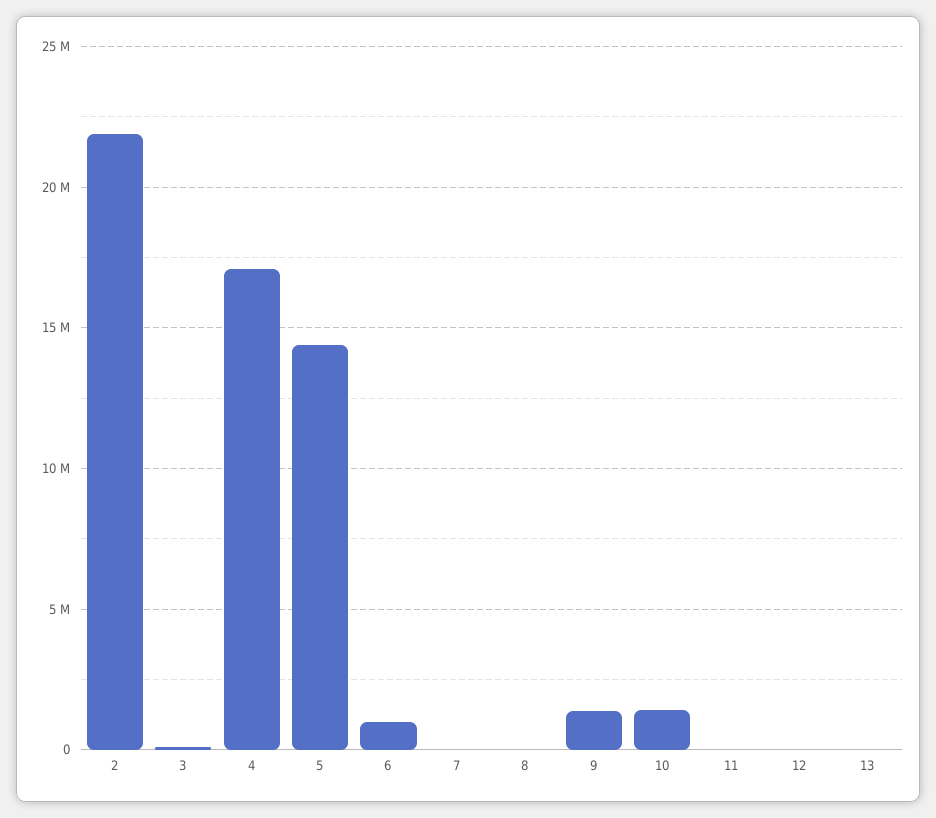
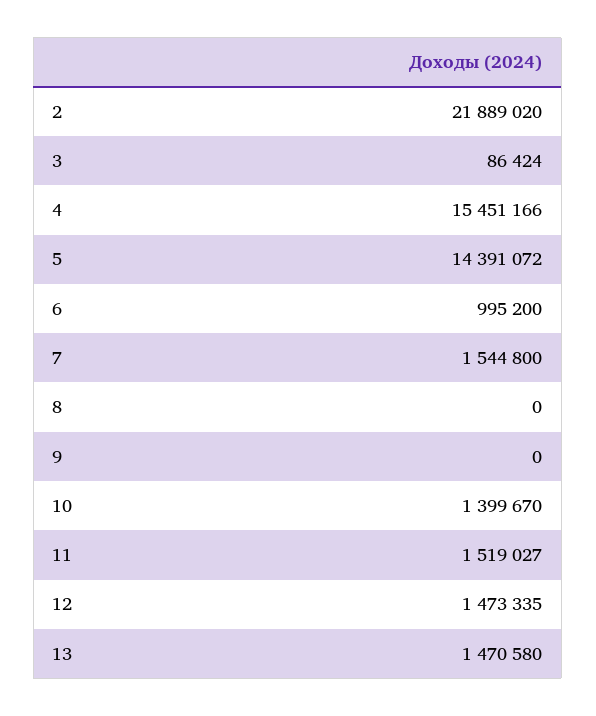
  {
    "2": 21889020,
    "3": 86424,
-   "4": 17000000,
+   "4": 15451166,
    "5": 14391072,
    "6": 995200,
-   "7": 0,
+   "7": 1544800,
    "8": 0,
-   "9": 1500000,
+   "9": 0,
    "10": 1399670,
-   "11": 0,
+   "11": 1519027,
-   "12": 0,
+   "12": 1473335,
-   "13": 0
+   "13": 1470580
  }

